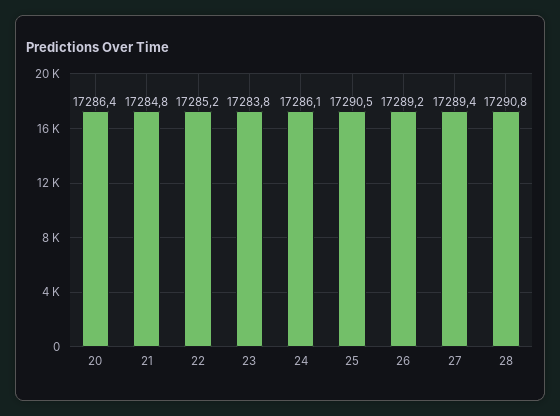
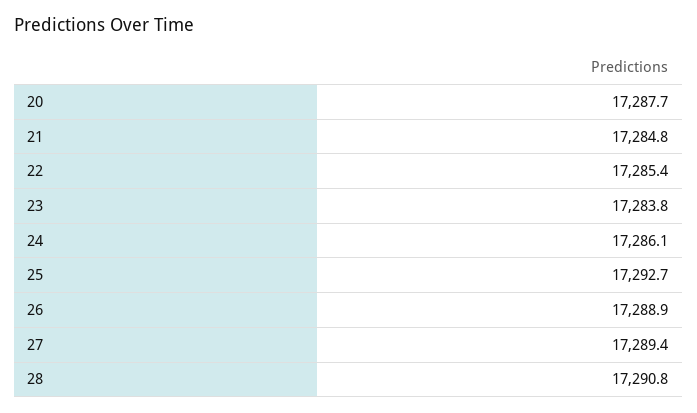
  {
-   "20": 17286.4,
+   "20": 17287.7,
    "21": 17284.8,
-   "22": 17285.2,
+   "22": 17285.4,
    "23": 17283.8,
    "24": 17286.1,
-   "25": 17290.5,
+   "25": 17292.7,
-   "26": 17289.2,
+   "26": 17288.9,
    "27": 17289.4,
    "28": 17290.8
  }

